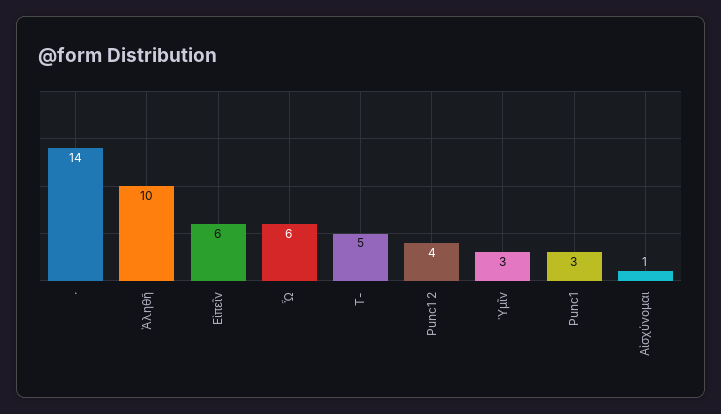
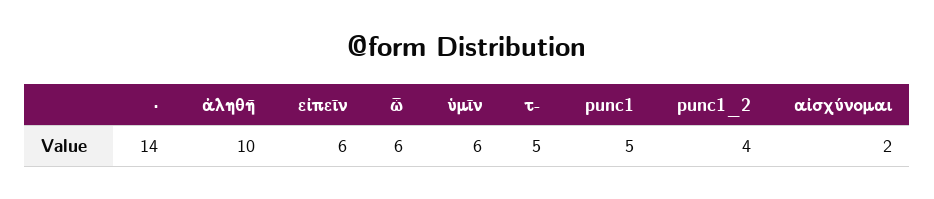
  {
    "·": 14,
    "Ἀληθῆ": 10,
    "Εἰπεῖν": 6,
    "Ὦ": 6,
    "Τ-": 5,
    "Punc1 2": 4,
-   "Ὑμῖν": 3,
+   "Ὑμῖν": 6,
-   "Punc1": 3,
+   "Punc1": 5,
-   "Αἰσχύνομαι": 1
+   "Αἰσχύνομαι": 2
  }

